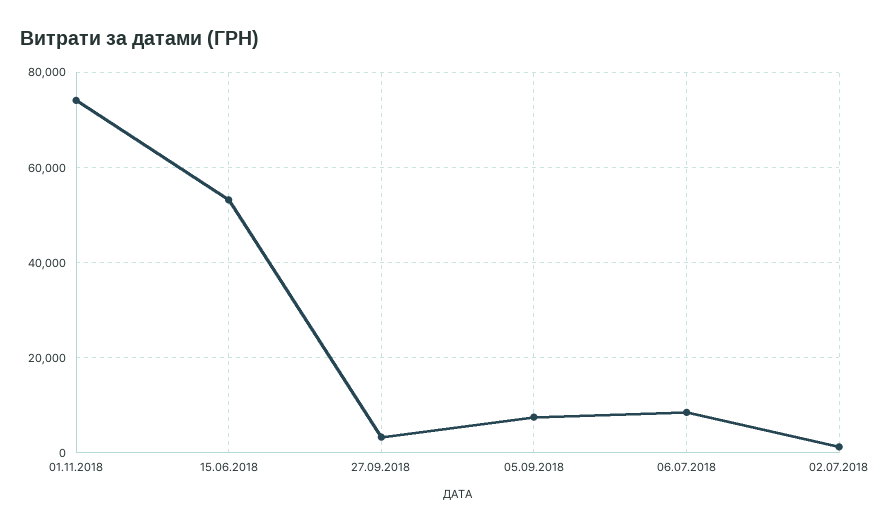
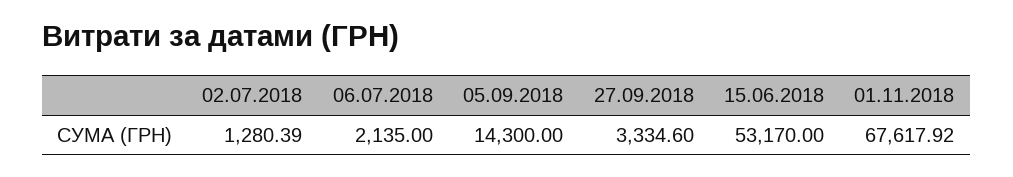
  {
-   "01.11.2018": 74000,
+   "01.11.2018": 67617.92,
    "15.06.2018": 53170,
    "27.09.2018": 3334.6,
-   "05.09.2018": 8000,
+   "05.09.2018": 14300,
-   "06.07.2018": 8000,
+   "06.07.2018": 2135,
    "02.07.2018": 1280.39
  }

